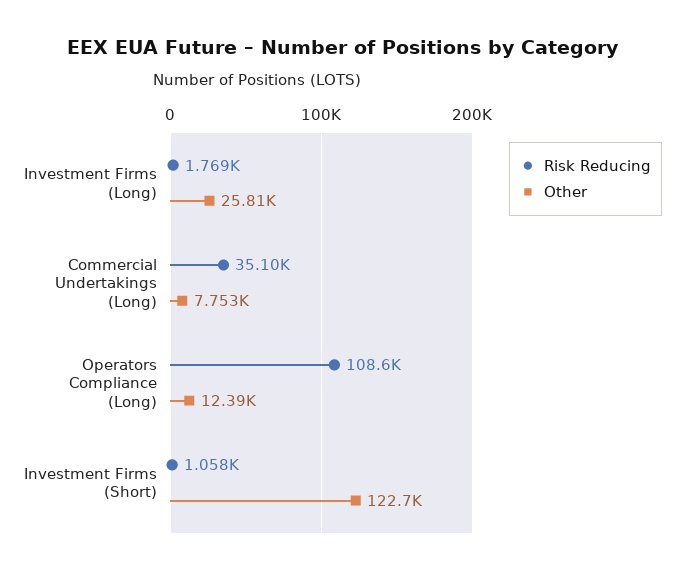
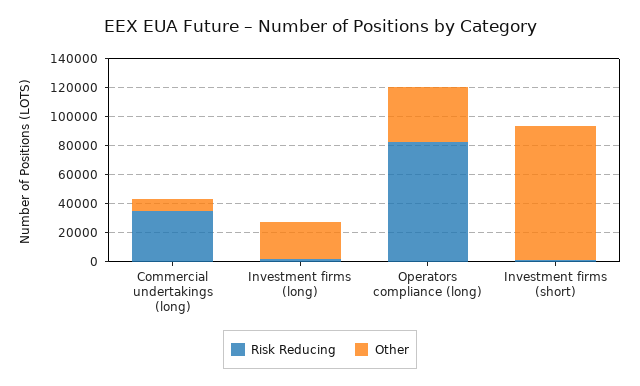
  {
    "Risk Reducing": {
      "Investment Firms (Long)": 1769,
      "Commercial Undertakings (Long)": 35100,
-     "Operators Compliance (Long)": 108600,
+     "Operators Compliance (Long)": 80000,
      "Investment Firms (Short)": 1058
    },
    "Other": {
      "Investment Firms (Long)": 25810,
      "Commercial Undertakings (Long)": 7753,
-     "Operators Compliance (Long)": 12390,
+     "Operators Compliance (Long)": 40000,
-     "Investment Firms (Short)": 122700
+     "Investment Firms (Short)": 90000
    }
  }

